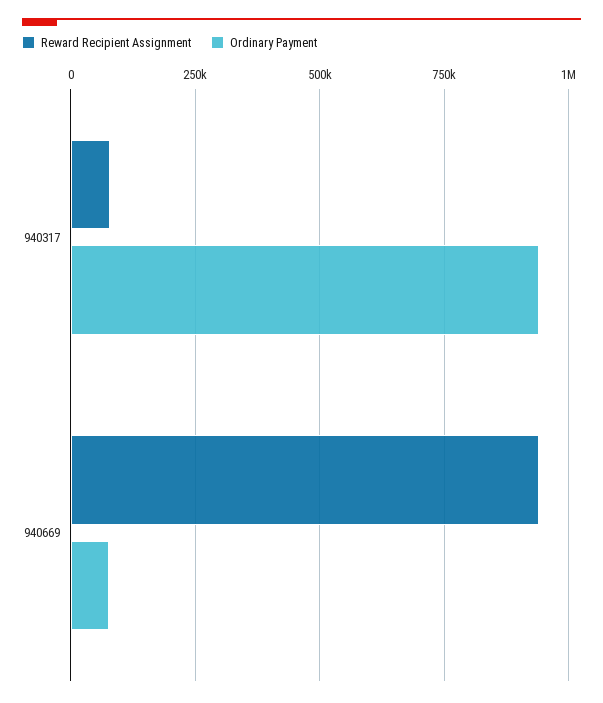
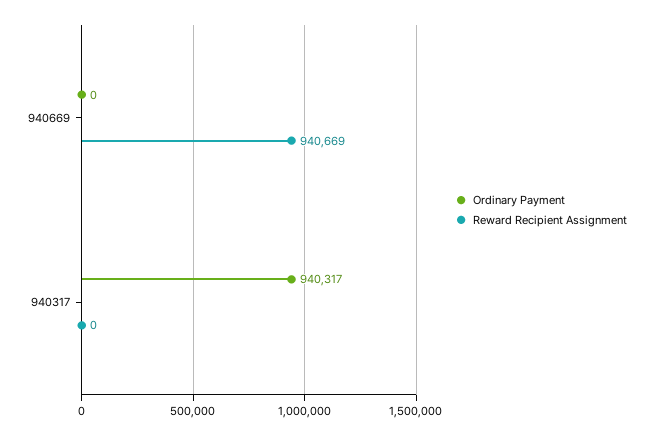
  {
    "Reward Recipient Assignment": {
-     "940317": 75000,
+     "940317": 0,
      "940669": 940669
    },
    "Ordinary Payment": {
      "940317": 940317,
-     "940669": 75000
+     "940669": 0
    }
  }

